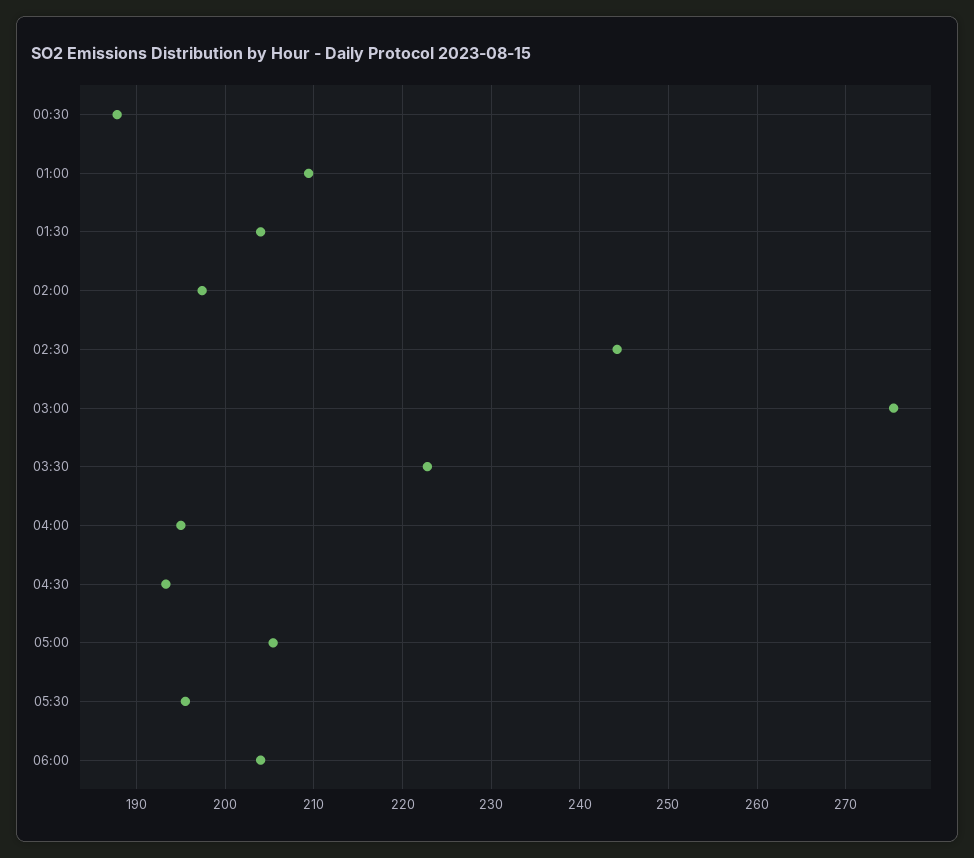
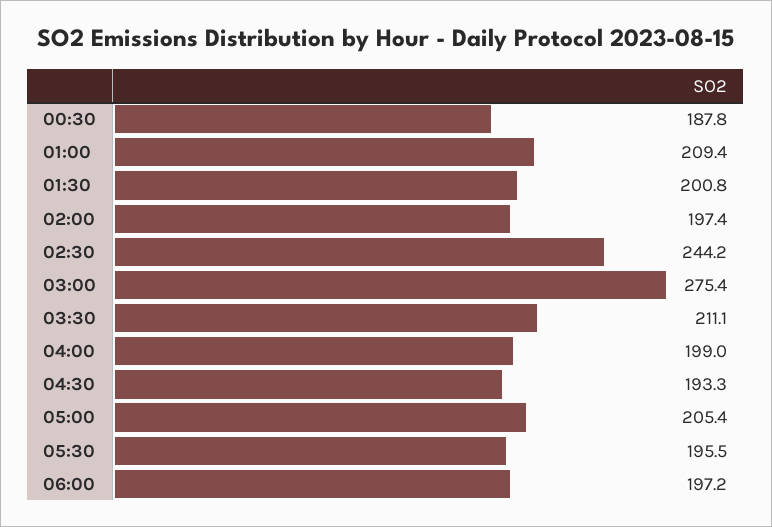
  {
    "00:30": 187.8,
    "01:00": 209.4,
-   "01:30": 204,
+   "01:30": 200.8,
    "02:00": 197.4,
    "02:30": 244.2,
    "03:00": 275.4,
-   "03:30": 223,
+   "03:30": 211.1,
-   "04:00": 195,
+   "04:00": 199,
    "04:30": 193.3,
    "05:00": 205.4,
    "05:30": 195.5,
-   "06:00": 204
+   "06:00": 197.2
  }

